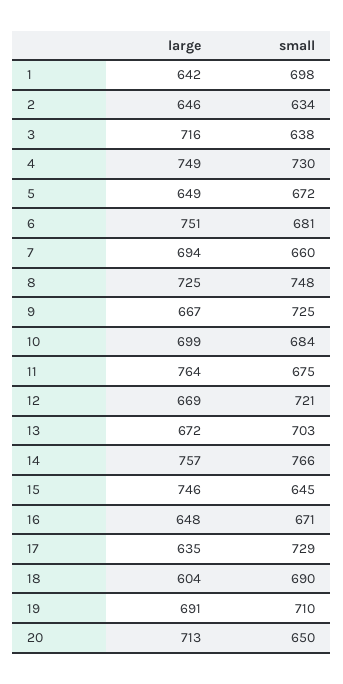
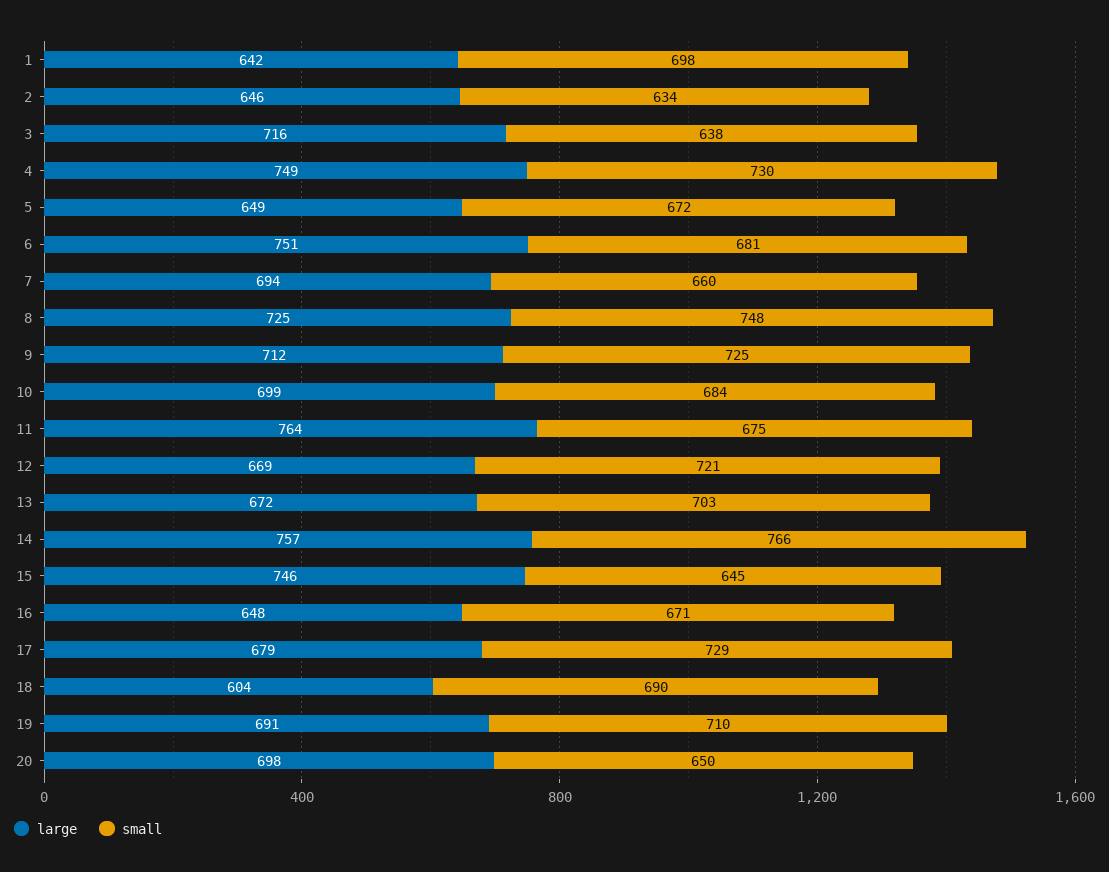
  {
    "large": {
      "1": 642,
      "2": 646,
      "3": 716,
      "4": 749,
      "5": 649,
      "6": 751,
      "7": 694,
      "8": 725,
-     "9": 667,
+     "9": 712,
      "10": 699,
      "11": 764,
      "12": 669,
      "13": 672,
      "14": 757,
      "15": 746,
      "16": 648,
-     "17": 635,
+     "17": 679,
      "18": 604,
      "19": 691,
-     "20": 713
+     "20": 698
    },
    "small": {
      "1": 698,
      "2": 634,
      "3": 638,
      "4": 730,
      "5": 672,
      "6": 681,
      "7": 660,
      "8": 748,
      "9": 725,
      "10": 684,
      "11": 675,
      "12": 721,
      "13": 703,
      "14": 766,
      "15": 645,
      "16": 671,
      "17": 729,
      "18": 690,
      "19": 710,
      "20": 650
    }
  }

